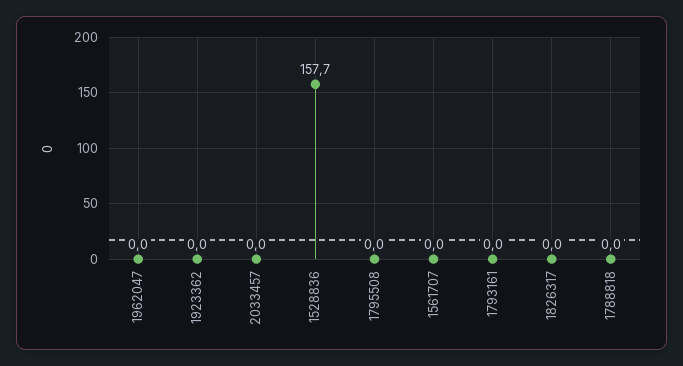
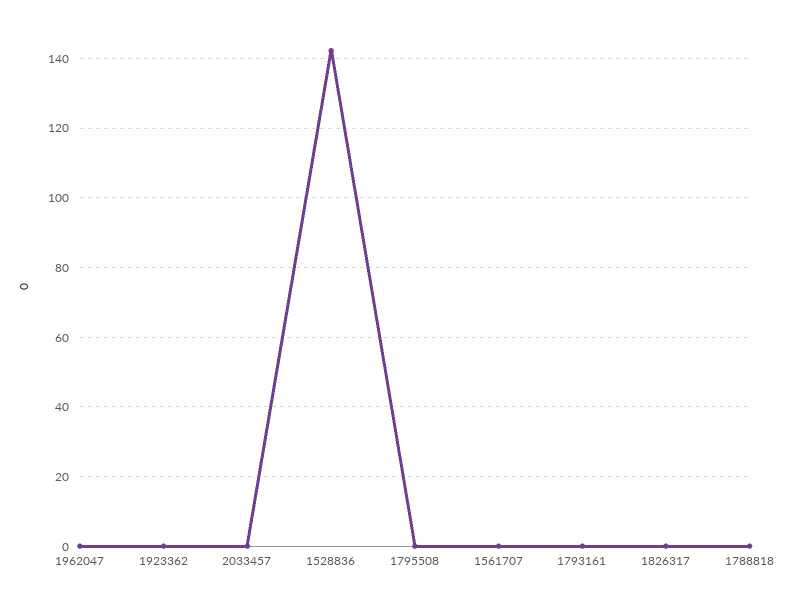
  {
    "1962047": 0,
    "1923362": 0,
    "2033457": 0,
-   "1528836": 157.7,
+   "1528836": 142,
    "1795508": 0,
    "1561707": 0,
    "1793161": 0,
    "1826317": 0,
    "1788818": 0
  }

